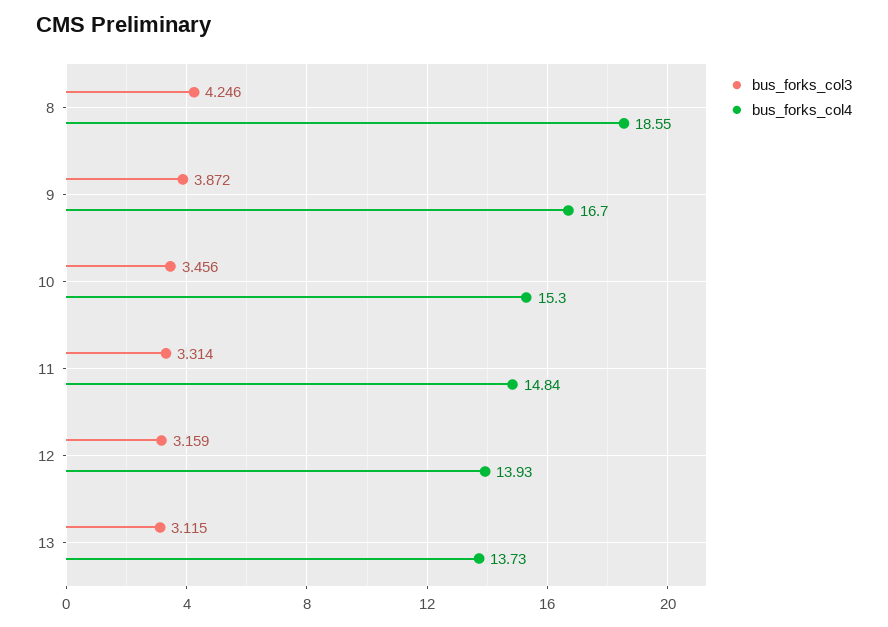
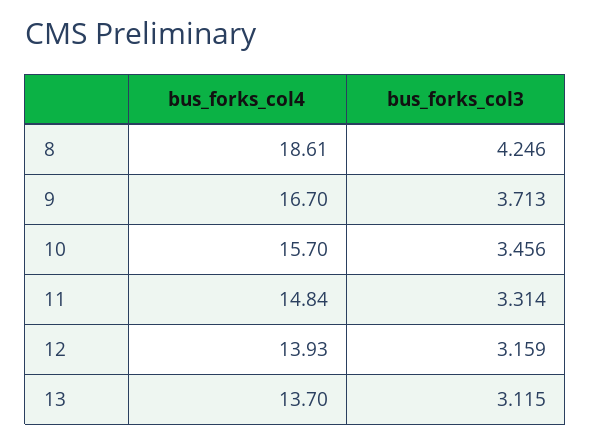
  {
    "bus_forks_col3": {
      "8": 4.246,
-     "9": 3.872,
+     "9": 3.713,
      "10": 3.456,
      "11": 3.314,
      "12": 3.159,
      "13": 3.115
    },
    "bus_forks_col4": {
-     "8": 18.55,
+     "8": 18.61,
      "9": 16.7,
-     "10": 15.3,
+     "10": 15.7,
      "11": 14.84,
      "12": 13.93,
-     "13": 13.73
+     "13": 13.7
    }
  }

